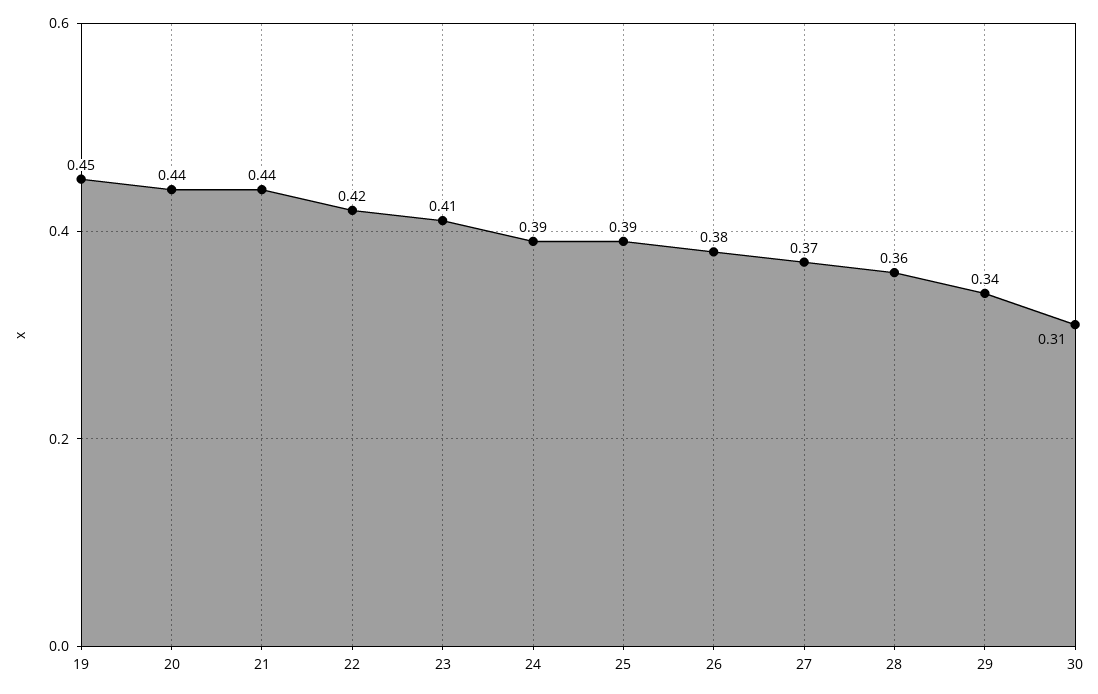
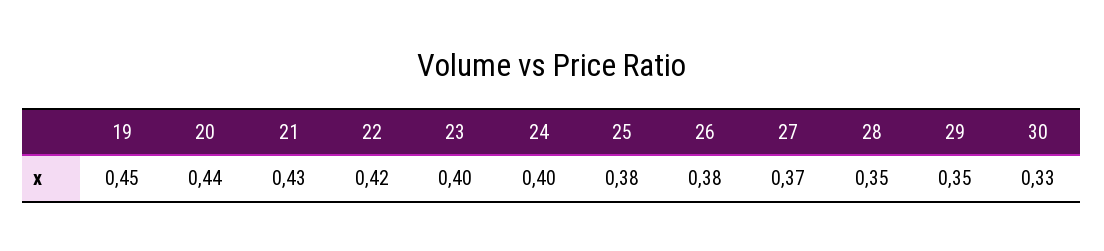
  {
    "19": 0.45,
    "20": 0.44,
-   "21": 0.44,
+   "21": 0.43,
    "22": 0.42,
-   "23": 0.41,
+   "23": 0.4,
-   "24": 0.39,
+   "24": 0.4,
-   "25": 0.39,
+   "25": 0.38,
    "26": 0.38,
    "27": 0.37,
-   "28": 0.36,
+   "28": 0.35,
-   "29": 0.34,
+   "29": 0.35,
-   "30": 0.31
+   "30": 0.33
  }

